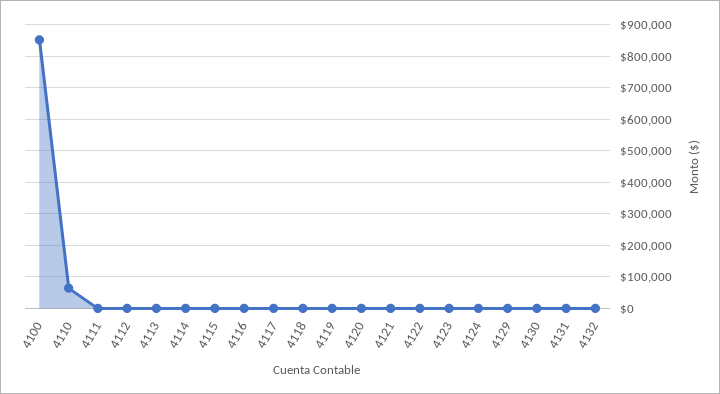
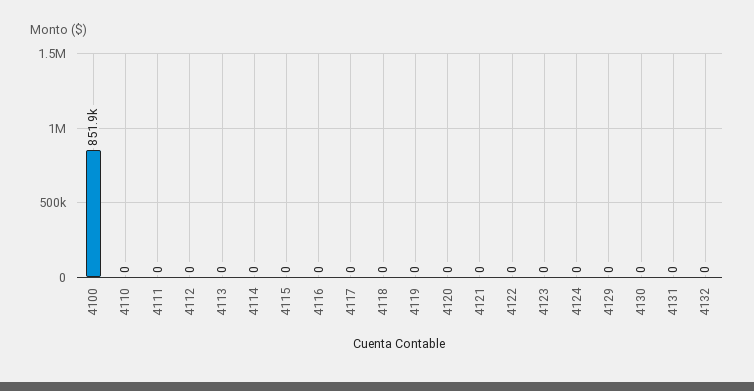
  {
    "4100": 851900,
-   "4110": 60000,
+   "4110": 0,
    "4111": 0,
    "4112": 0,
    "4113": 0,
    "4114": 0,
    "4115": 0,
    "4116": 0,
    "4117": 0,
    "4118": 0,
    "4119": 0,
    "4120": 0,
    "4121": 0,
    "4122": 0,
    "4123": 0,
    "4124": 0,
    "4129": 0,
    "4130": 0,
    "4131": 0,
    "4132": 0
  }

